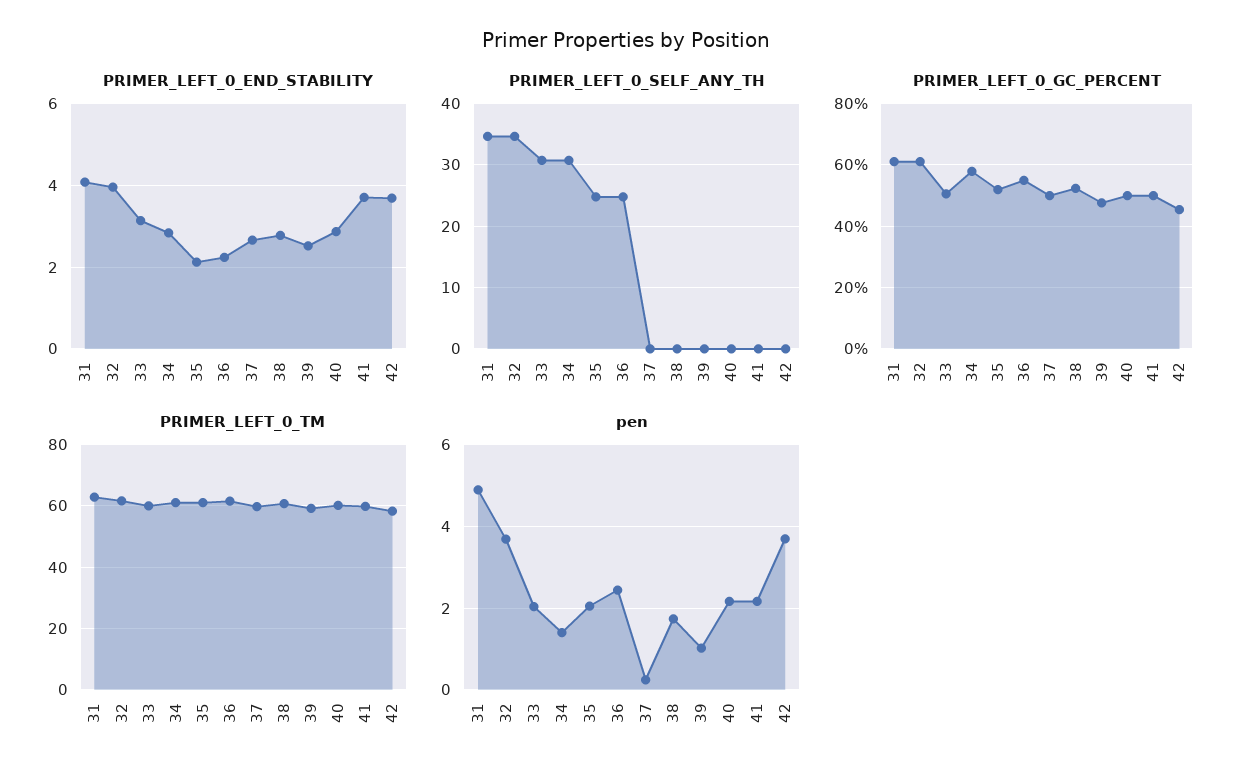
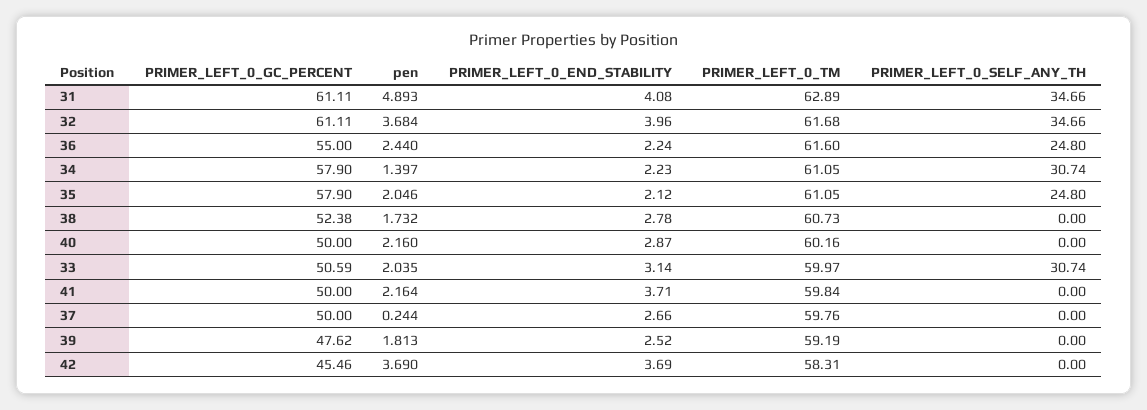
  {
    "PRIMER_LEFT_0_END_STABILITY": {
      "31": 4.08,
      "32": 3.96,
      "33": 3.14,
-     "34": 2.8,
+     "34": 2.23,
      "35": 2.12,
      "36": 2.24,
      "37": 2.66,
      "38": 2.78,
      "39": 2.52,
      "40": 2.87,
      "41": 3.71,
      "42": 3.69
    },
    "PRIMER_LEFT_0_SELF_ANY_TH": {
      "31": 34.66,
      "32": 34.66,
      "33": 30.74,
      "34": 30.74,
      "35": 24.8,
      "36": 24.8,
      "37": 0,
      "38": 0,
      "39": 0,
      "40": 0,
      "41": 0,
      "42": 0
    },
    "PRIMER_LEFT_0_GC_PERCENT": {
      "31": 61.11,
      "32": 61.11,
      "33": 50.59,
      "34": 57.9,
-     "35": 52,
+     "35": 57.9,
      "36": 55,
      "37": 50,
      "38": 52.38,
      "39": 47.62,
      "40": 50,
      "41": 50,
      "42": 45.46
    },
    "PRIMER_LEFT_0_TM": {
      "31": 62.89,
      "32": 61.68,
      "33": 59.97,
      "34": 61.05,
      "35": 61.05,
      "36": 61.6,
      "37": 59.76,
      "38": 60.73,
      "39": 59.19,
      "40": 60.16,
      "41": 59.84,
      "42": 58.31
    },
    "pen": {
      "31": 4.893,
      "32": 3.684,
      "33": 2.035,
      "34": 1.397,
      "35": 2.046,
      "36": 2.44,
      "37": 0.244,
      "38": 1.732,
-     "39": 1,
+     "39": 1.813,
      "40": 2.16,
      "41": 2.164,
      "42": 3.69
    }
  }

